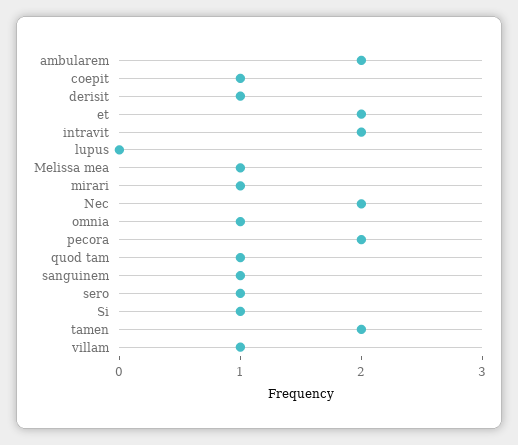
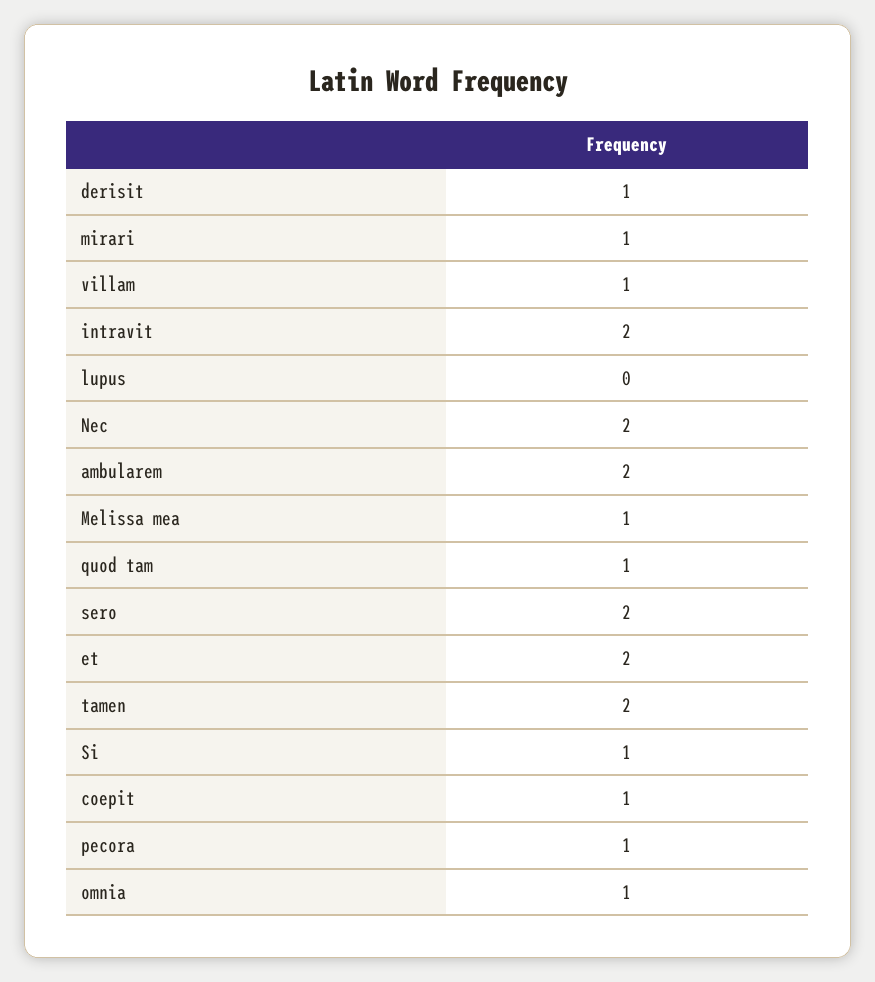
  {
    "ambularem": 2,
    "coepit": 1,
    "derisit": 1,
    "et": 2,
    "intravit": 2,
    "lupus": 0,
    "Melissa mea": 1,
    "mirari": 1,
    "Nec": 2,
    "omnia": 1,
-   "pecora": 2,
+   "pecora": 1,
    "quod tam": 1,
-   "sanguinem": 1,
-   "sero": 1,
+   "sero": 2,
    "Si": 1,
    "tamen": 2,
    "villam": 1
  }

